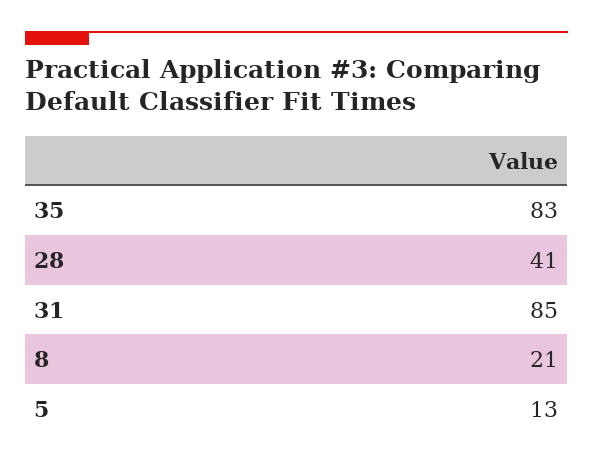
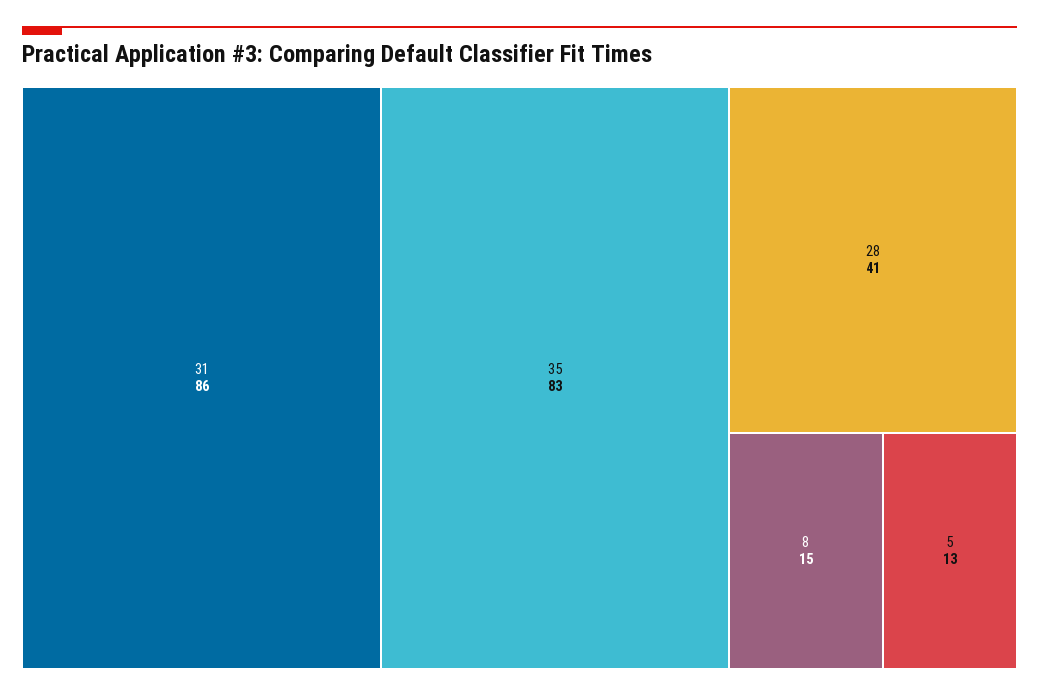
  {
    "35": 83,
    "28": 41,
-   "31": 85,
+   "31": 86,
-   "8": 21,
+   "8": 15,
    "5": 13
  }

